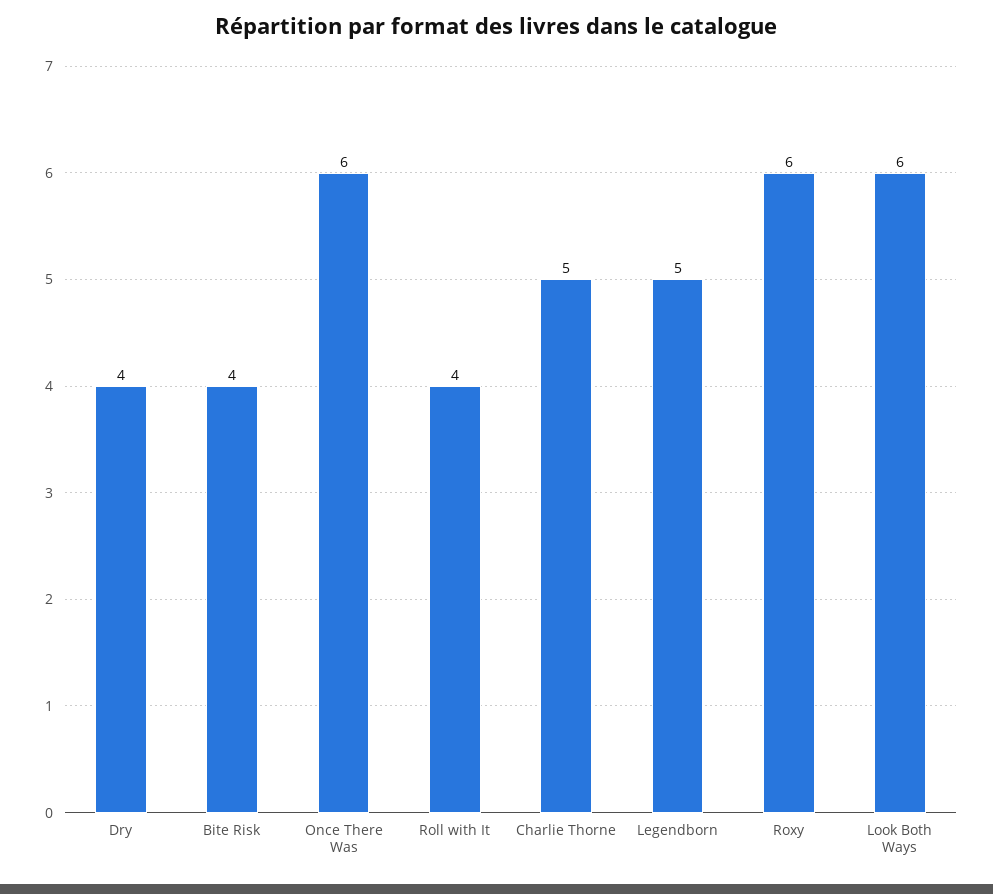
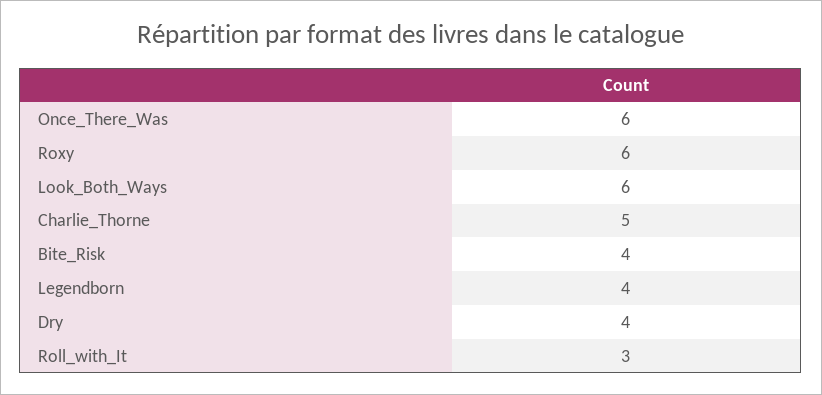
  {
    "Dry": 4,
    "Bite Risk": 4,
    "Once There Was": 6,
-   "Roll with It": 4,
+   "Roll with It": 3,
    "Charlie Thorne": 5,
-   "Legendborn": 5,
+   "Legendborn": 4,
    "Roxy": 6,
    "Look Both Ways": 6
  }

